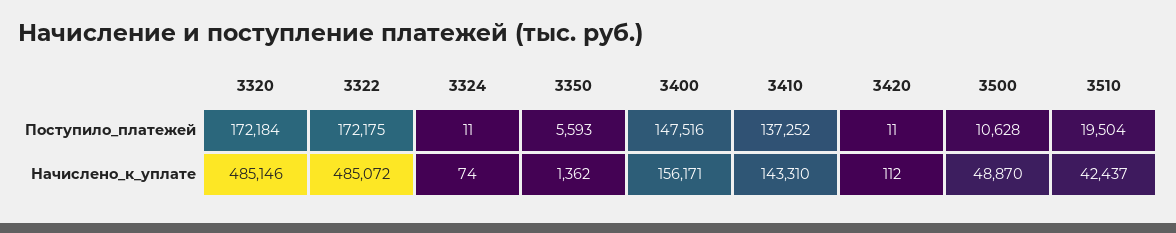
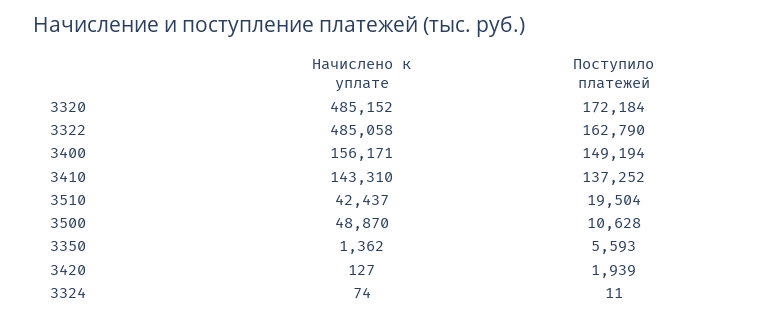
  {
    "3320": {
      "Поступило_платежей": 172184,
-     "Начислено_к_уплате": 485146
+     "Начислено_к_уплате": 485152
    },
    "3322": {
-     "Поступило_платежей": 172175,
+     "Поступило_платежей": 162790,
-     "Начислено_к_уплате": 485072
+     "Начислено_к_уплате": 485058
    },
    "3324": {
      "Поступило_платежей": 11,
      "Начислено_к_уплате": 74
    },
    "3350": {
      "Поступило_платежей": 5593,
      "Начислено_к_уплате": 1362
    },
    "3400": {
-     "Поступило_платежей": 147516,
+     "Поступило_платежей": 149194,
      "Начислено_к_уплате": 156171
    },
    "3410": {
      "Поступило_платежей": 137252,
      "Начислено_к_уплате": 143310
    },
    "3420": {
-     "Поступило_платежей": 11,
+     "Поступило_платежей": 1939,
-     "Начислено_к_уплате": 112
+     "Начислено_к_уплате": 127
    },
    "3500": {
      "Поступило_платежей": 10628,
      "Начислено_к_уплате": 48870
    },
    "3510": {
      "Поступило_платежей": 19504,
      "Начислено_к_уплате": 42437
    }
  }

